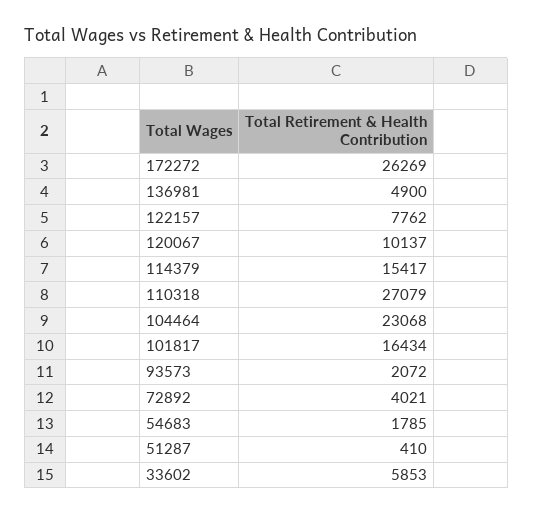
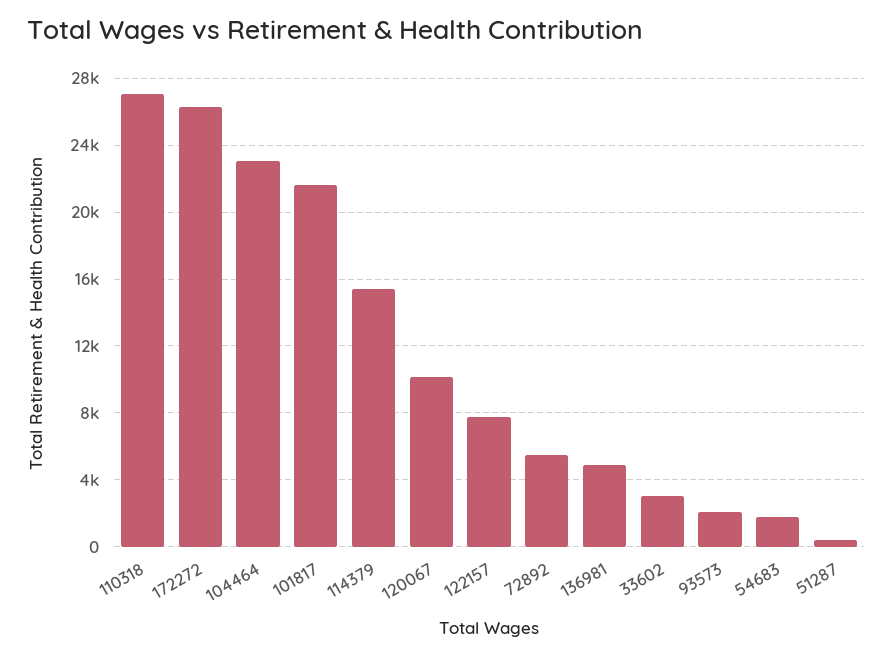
  {
    "172272": 26269,
    "136981": 4900,
    "122157": 7762,
    "120067": 10137,
    "114379": 15417,
    "110318": 27079,
    "104464": 23068,
-   "101817": 16434,
+   "101817": 21500,
    "93573": 2072,
-   "72892": 4021,
+   "72892": 5500,
    "54683": 1785,
    "51287": 410,
-   "33602": 5853
+   "33602": 3000
  }

